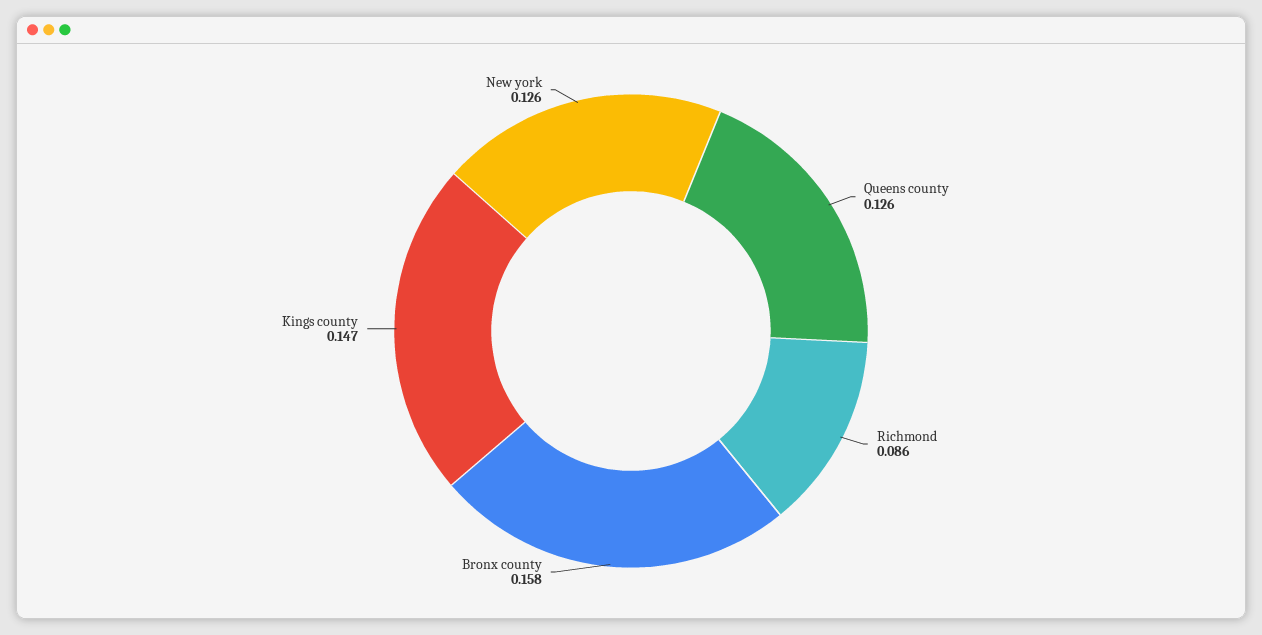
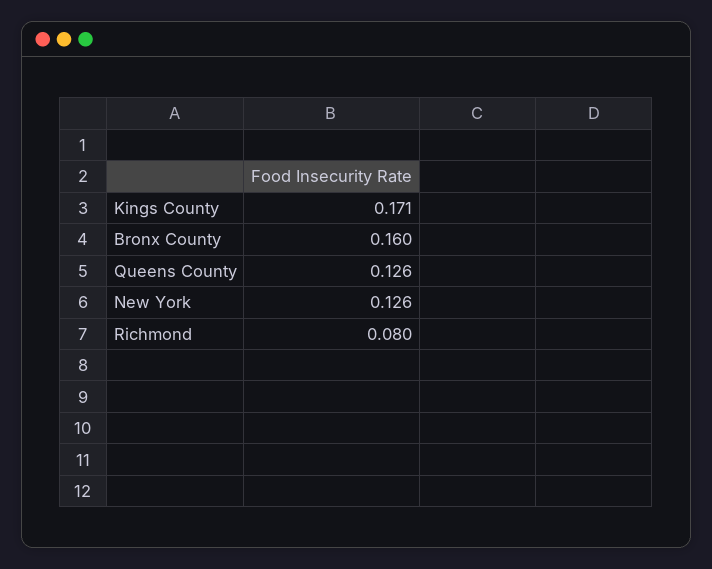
  {
    "Queens county": 0.126,
-   "Richmond": 0.086,
+   "Richmond": 0.08,
-   "Bronx county": 0.158,
+   "Bronx county": 0.16,
-   "Kings county": 0.147,
+   "Kings county": 0.171,
    "New york": 0.126
  }

